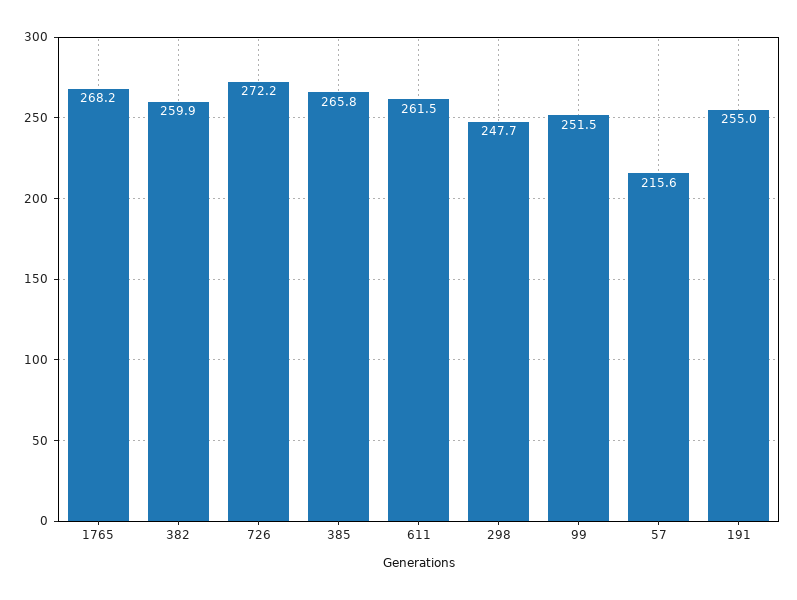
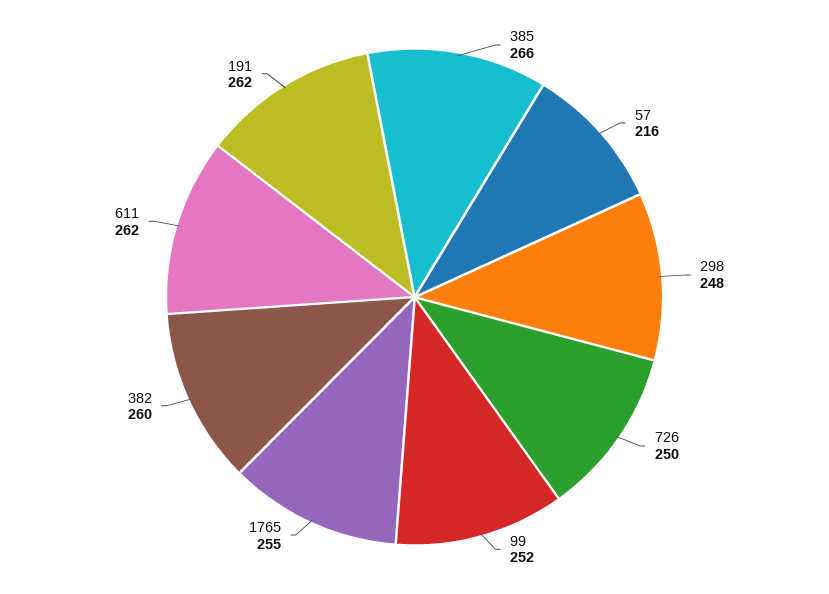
  {
-   "1765": 268.2,
+   "1765": 255,
    "382": 259.9,
-   "726": 272.2,
+   "726": 250,
    "385": 265.8,
    "611": 261.5,
    "298": 247.7,
    "99": 251.5,
    "57": 215.6,
-   "191": 255
+   "191": 262
  }

